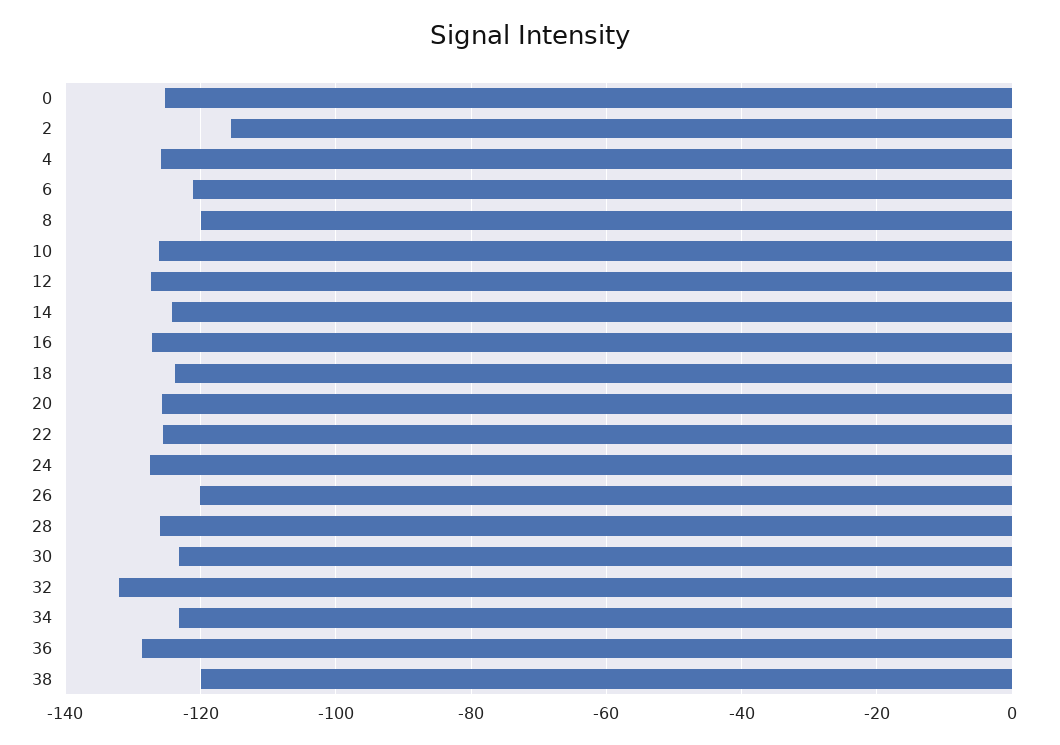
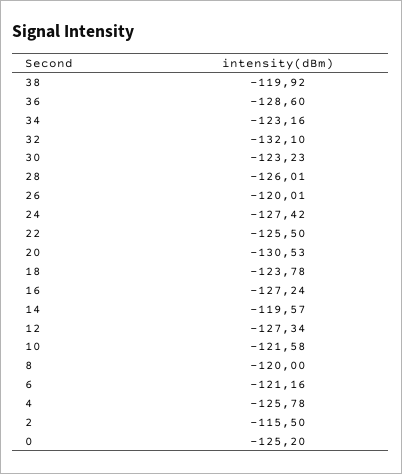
  {
    "0": -125.2,
    "2": -115.5,
    "4": -125.78,
    "6": -121.16,
    "8": -120,
-   "10": -126,
+   "10": -121.58,
    "12": -127.34,
-   "14": -124,
+   "14": -119.57,
    "16": -127.24,
    "18": -123.78,
-   "20": -126,
+   "20": -130.53,
    "22": -125.5,
    "24": -127.42,
    "26": -120.01,
    "28": -126.01,
    "30": -123.23,
    "32": -132.1,
    "34": -123.16,
    "36": -128.6,
    "38": -119.92
  }

